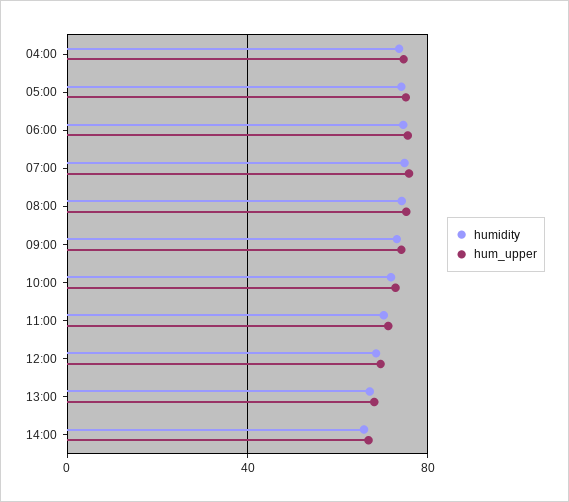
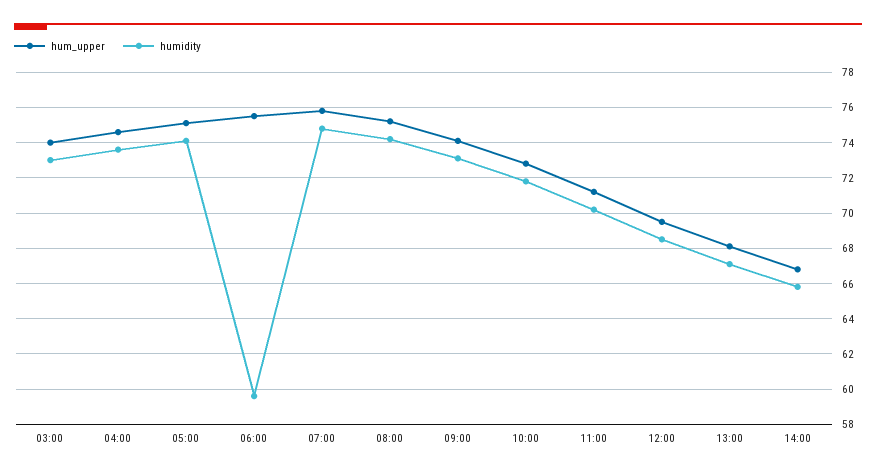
  {
    "humidity": {
      "04:00": 73.5,
      "05:00": 74,
-     "06:00": 75,
+     "06:00": 59.5,
      "07:00": 75,
      "08:00": 74,
      "09:00": 73,
      "10:00": 72,
      "11:00": 70,
      "12:00": 68.5,
      "13:00": 67,
-     "14:00": 66
+     "14:00": 66,
+     "03:00": 73
    },
    "hum_upper": {
      "04:00": 74.5,
      "05:00": 75,
      "06:00": 75.5,
      "07:00": 76,
      "08:00": 75,
      "09:00": 74,
      "10:00": 73,
      "11:00": 71,
      "12:00": 69.5,
      "13:00": 68,
-     "14:00": 67
+     "14:00": 67,
+     "03:00": 74
    }
  }

